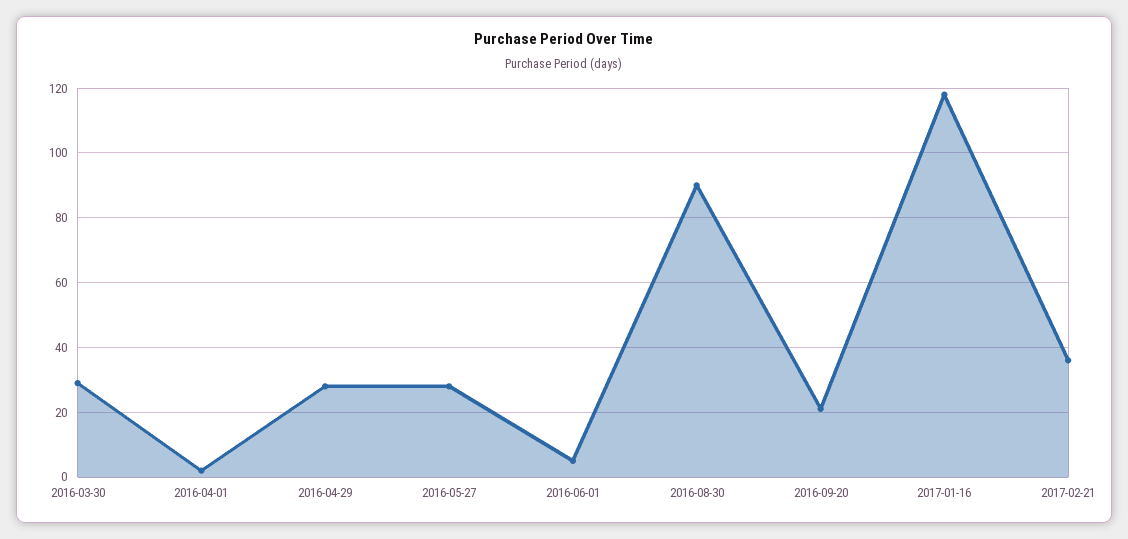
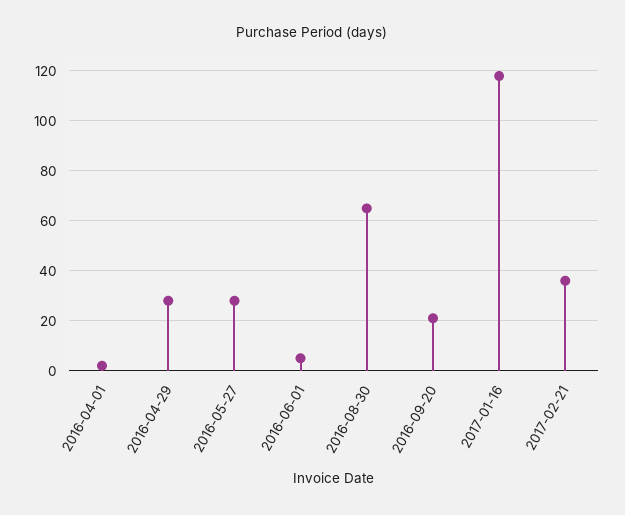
  {
-   "2016-03-30": 30,
    "2016-04-01": 0,
    "2016-04-29": 30,
    "2016-05-27": 30,
    "2016-06-01": 5,
-   "2016-08-30": 90,
+   "2016-08-30": 65,
    "2016-09-20": 20,
    "2017-01-16": 120,
    "2017-02-21": 35
  }

